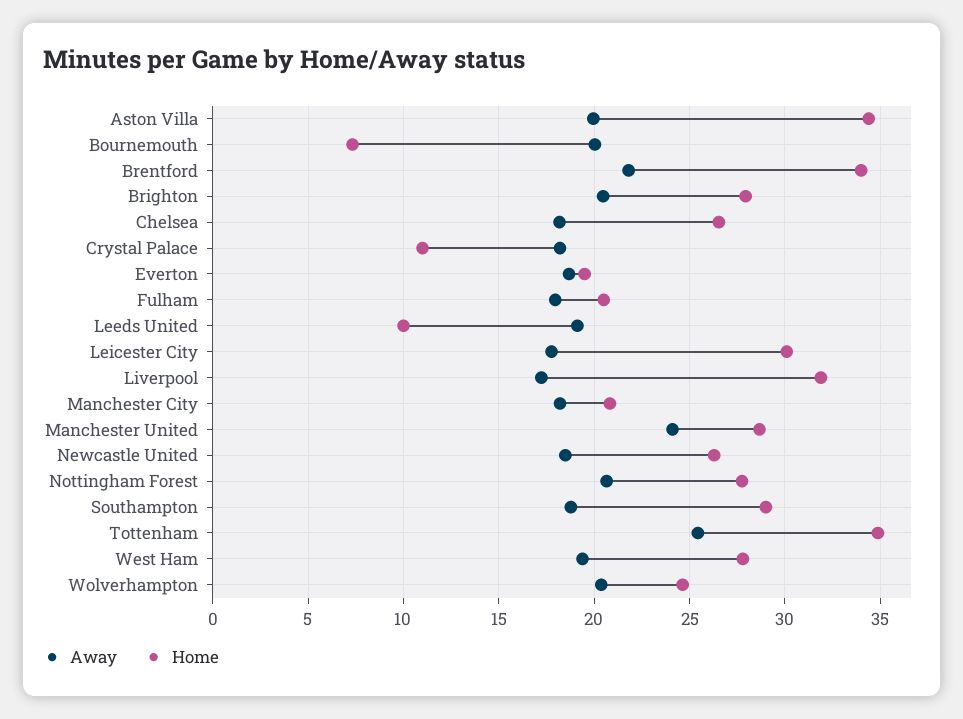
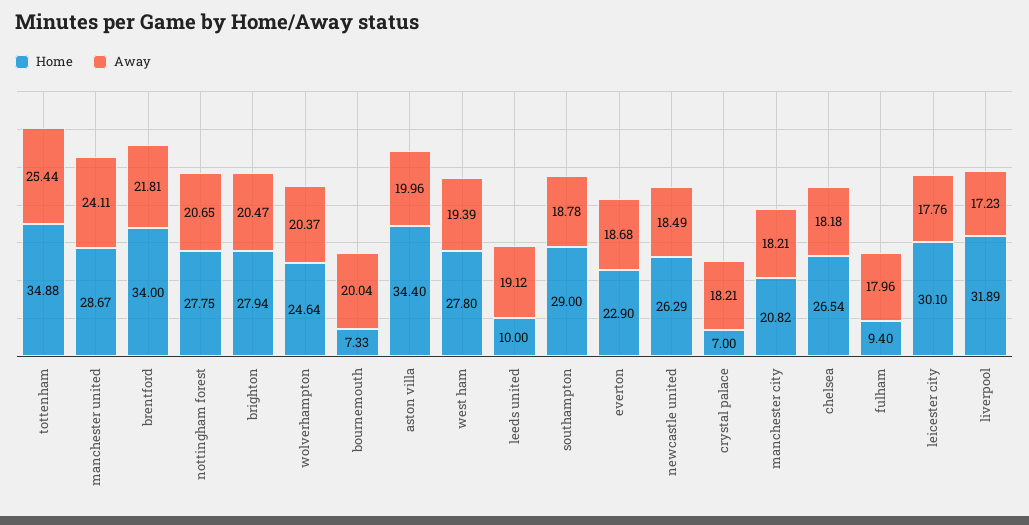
  {
    "Away": {
      "Aston Villa": 19.96,
      "Bournemouth": 20.04,
      "Brentford": 21.81,
      "Brighton": 20.47,
      "Chelsea": 18.18,
      "Crystal Palace": 18.21,
      "Everton": 18.68,
      "Fulham": 17.96,
      "Leeds United": 19.12,
      "Leicester City": 17.76,
      "Liverpool": 17.23,
      "Manchester City": 18.21,
      "Manchester United": 24.11,
      "Newcastle United": 18.49,
      "Nottingham Forest": 20.65,
      "Southampton": 18.78,
      "Tottenham": 25.44,
      "West Ham": 19.39,
      "Wolverhampton": 20.37
    },
    "Home": {
      "Aston Villa": 34.4,
      "Bournemouth": 7.33,
      "Brentford": 34,
      "Brighton": 27.94,
      "Chelsea": 26.54,
-     "Crystal Palace": 11,
+     "Crystal Palace": 7,
-     "Everton": 19.5,
+     "Everton": 22.9,
-     "Fulham": 20.5,
+     "Fulham": 9.4,
      "Leeds United": 10,
      "Leicester City": 30.1,
      "Liverpool": 31.89,
      "Manchester City": 20.82,
      "Manchester United": 28.67,
      "Newcastle United": 26.29,
      "Nottingham Forest": 27.75,
      "Southampton": 29,
      "Tottenham": 34.88,
      "West Ham": 27.8,
      "Wolverhampton": 24.64
    }
  }

